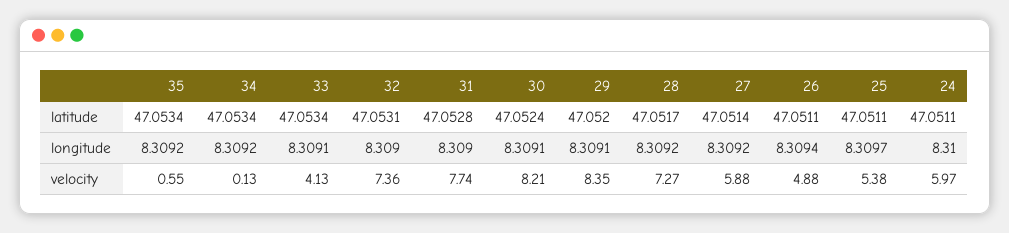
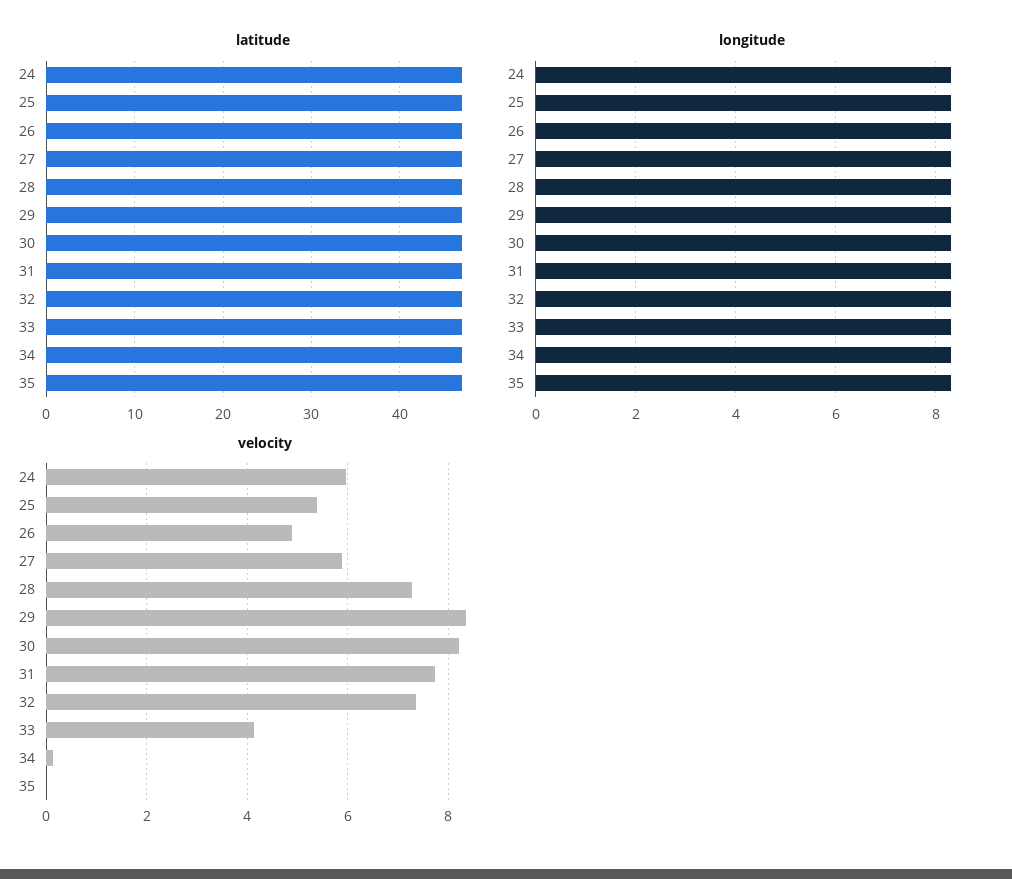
  {
    "latitude": {
      "35": 47.0534,
      "34": 47.0534,
      "33": 47.0534,
      "32": 47.0531,
      "31": 47.0528,
      "30": 47.0524,
      "29": 47.052,
      "28": 47.0517,
      "27": 47.0514,
      "26": 47.0511,
      "25": 47.0511,
      "24": 47.0511
    },
    "longitude": {
      "35": 8.3092,
      "34": 8.3092,
      "33": 8.3091,
      "32": 8.309,
      "31": 8.309,
      "30": 8.3091,
      "29": 8.3091,
      "28": 8.3092,
      "27": 8.3092,
      "26": 8.3094,
      "25": 8.3097,
      "24": 8.31
    },
    "velocity": {
-     "35": 0.55,
+     "35": 0,
      "34": 0.13,
      "33": 4.13,
      "32": 7.36,
      "31": 7.74,
      "30": 8.21,
      "29": 8.35,
      "28": 7.27,
      "27": 5.88,
      "26": 4.88,
      "25": 5.38,
      "24": 5.97
    }
  }

